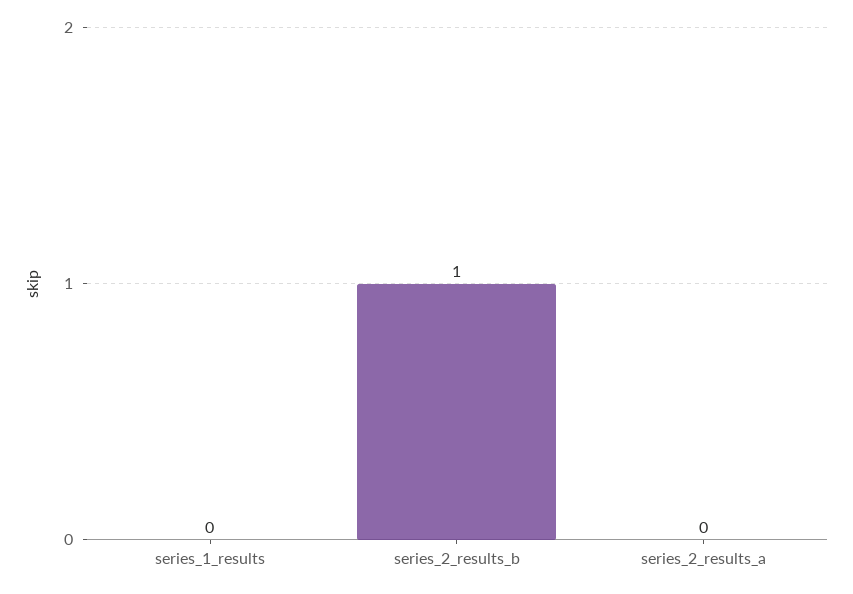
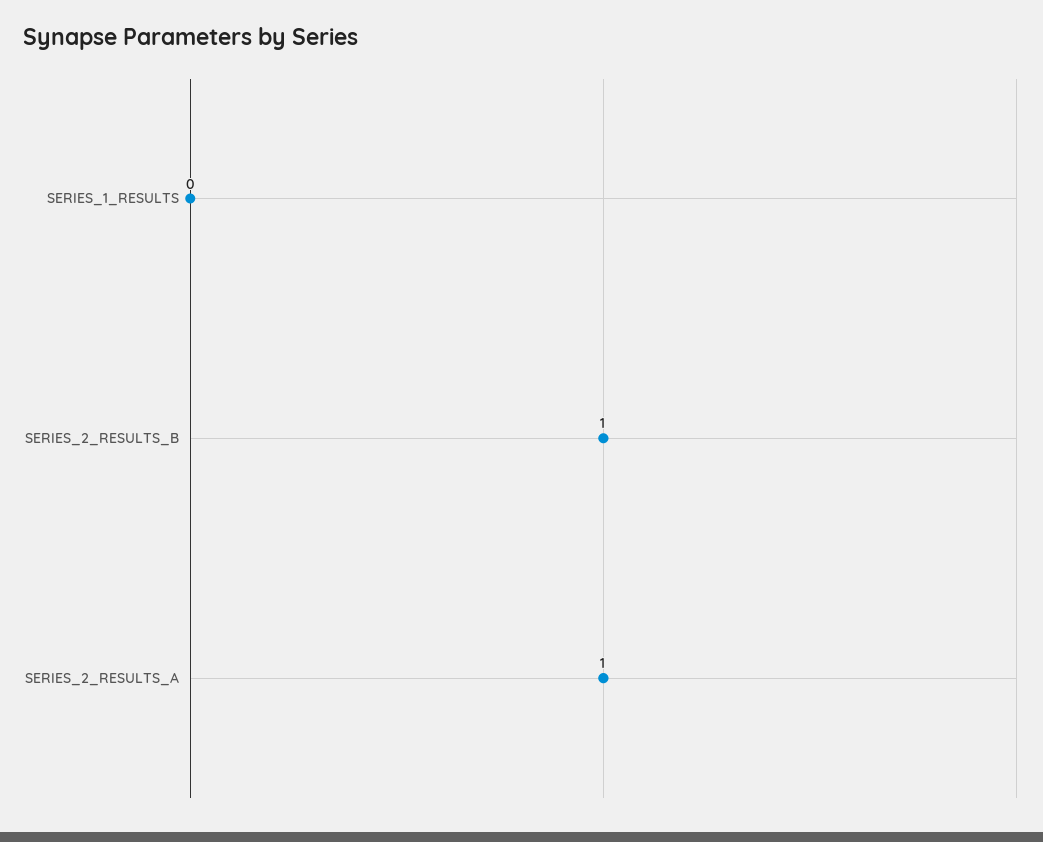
  {
    "series_1_results": 0,
    "series_2_results_b": 1,
-   "series_2_results_a": 0
+   "series_2_results_a": 1
  }

